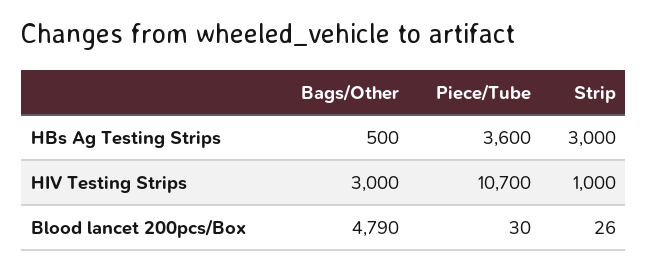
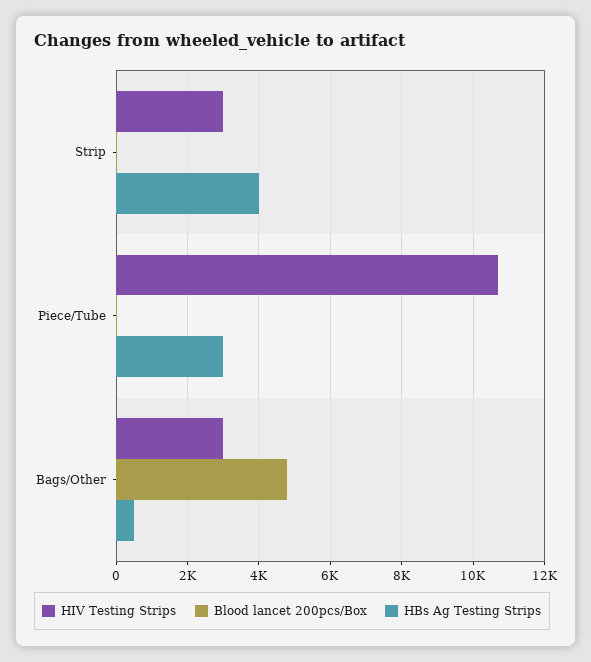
  {
    "HBs Ag Testing Strips": {
      "Bags/Other": 500,
-     "Piece/Tube": 3600,
+     "Piece/Tube": 3000,
-     "Strip": 3000
+     "Strip": 4000
    },
    "HIV Testing Strips": {
      "Bags/Other": 3000,
      "Piece/Tube": 10700,
-     "Strip": 1000
+     "Strip": 3000
    },
    "Blood lancet 200pcs/Box": {
      "Bags/Other": 4790,
      "Piece/Tube": 30,
      "Strip": 26
    }
  }

